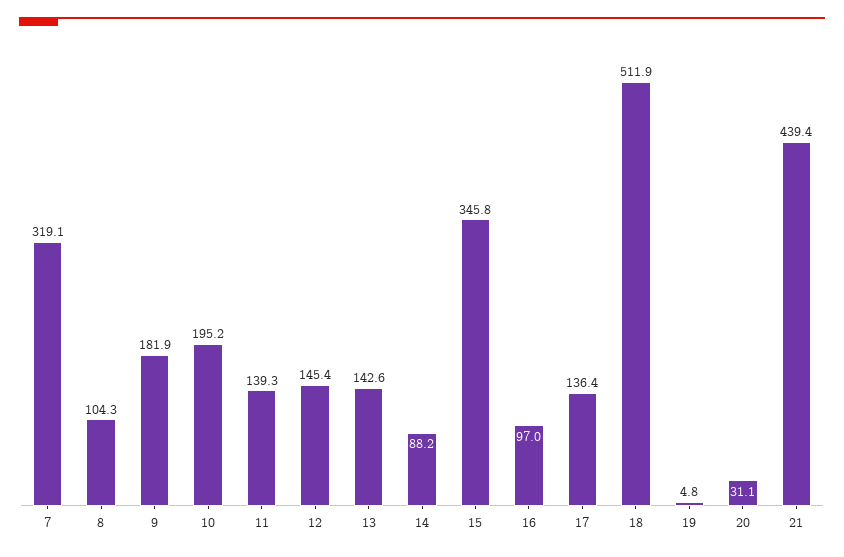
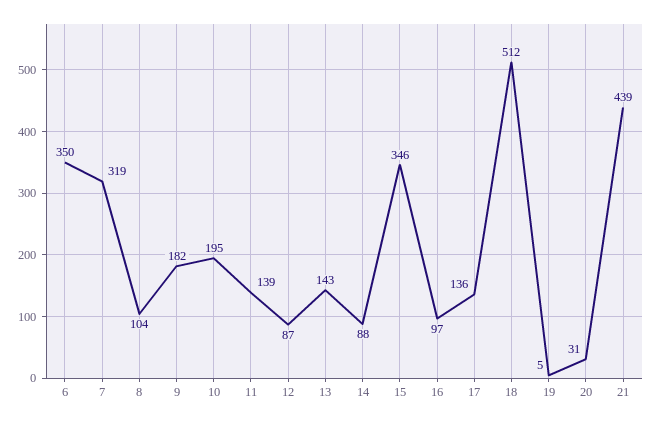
  {
    "7": 319.1,
    "8": 104.3,
    "9": 181.9,
    "10": 195.2,
    "11": 139.3,
-   "12": 145.4,
+   "12": 87,
    "13": 142.6,
    "14": 88.2,
    "15": 345.8,
    "16": 97,
    "17": 136.4,
    "18": 511.9,
    "19": 4.8,
    "20": 31.1,
-   "21": 439.4
+   "21": 439.4,
+   "6": 350
  }

